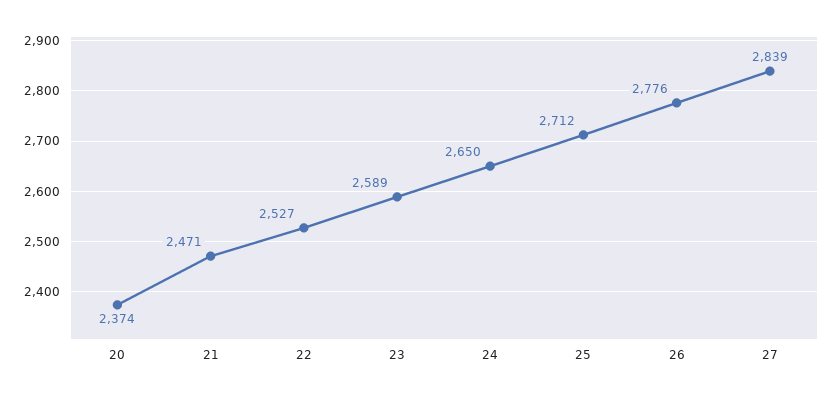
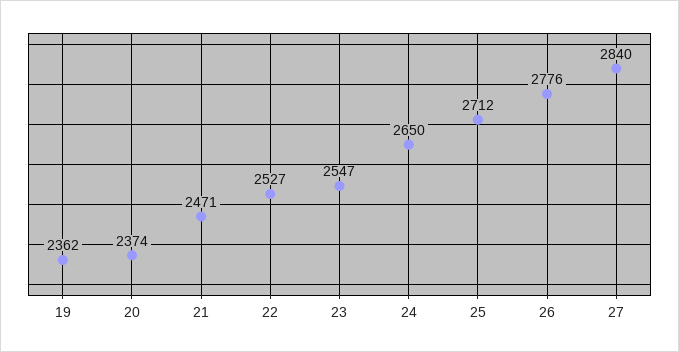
  {
    "20": 2374,
    "21": 2471,
    "22": 2527,
-   "23": 2589,
+   "23": 2547,
    "24": 2650,
    "25": 2712,
    "26": 2776,
-   "27": 2839
+   "27": 2840,
+   "19": 2362
  }

